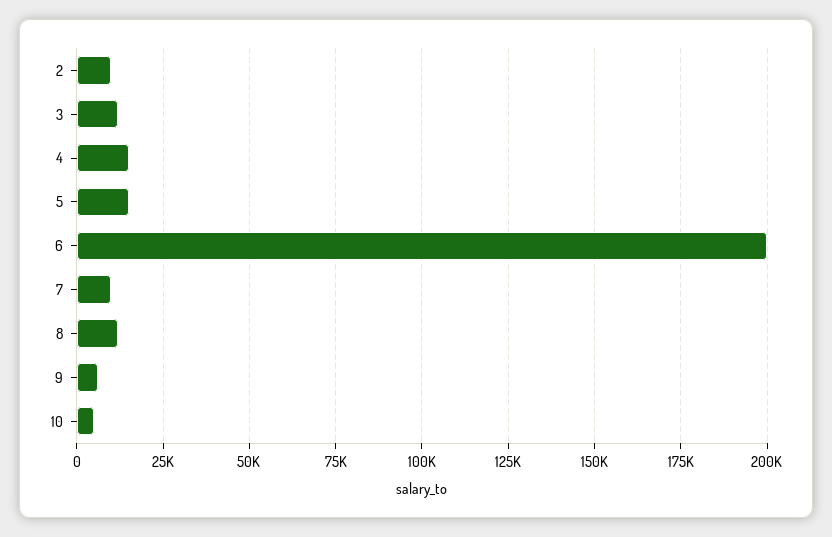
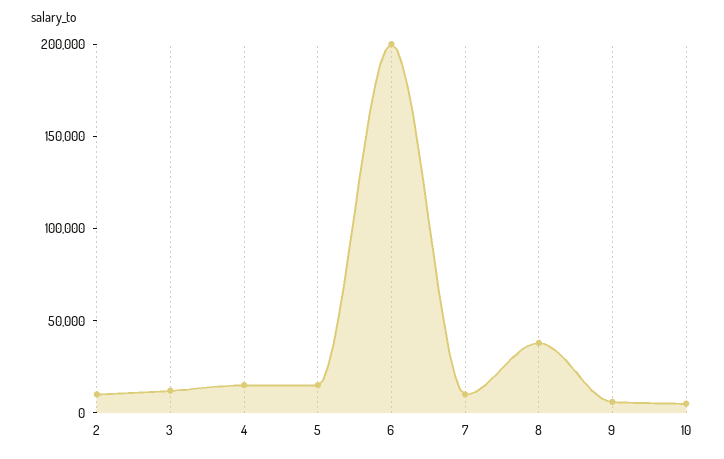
  {
    "2": 10000,
    "3": 12500,
    "4": 15000,
    "5": 15000,
    "6": 200000,
    "7": 10000,
-   "8": 12500,
+   "8": 40000,
    "9": 5000,
    "10": 5000
  }

